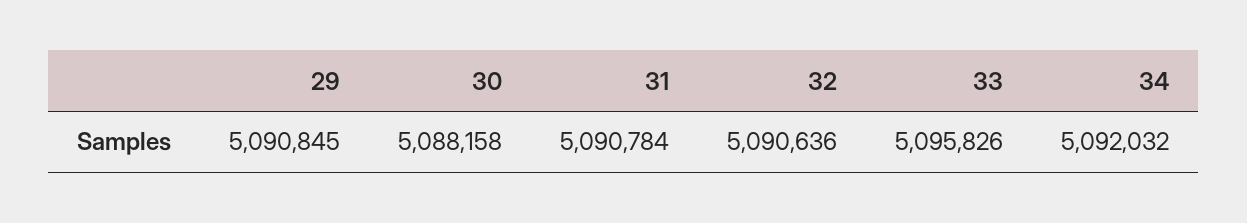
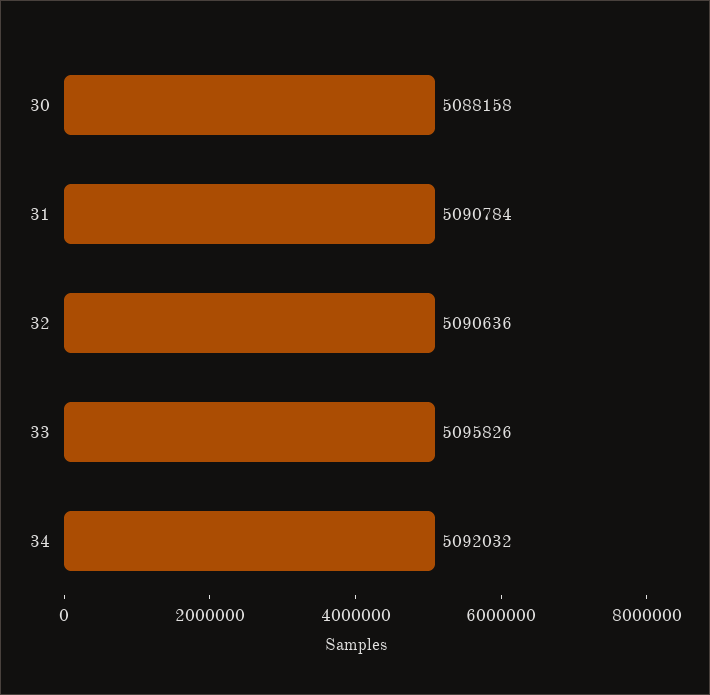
  {
-   "29": 5090845,
    "30": 5088158,
    "31": 5090784,
    "32": 5090636,
    "33": 5095826,
    "34": 5092032
  }

